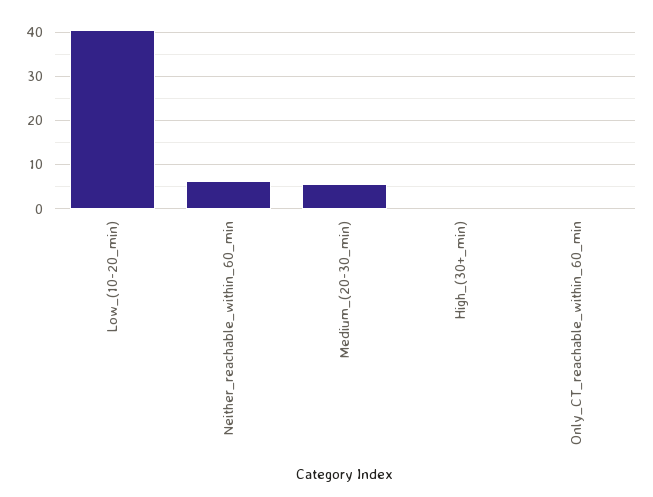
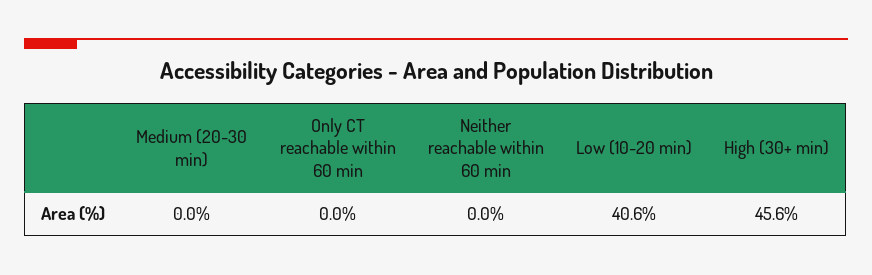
  {
    "Low_(10-20_min)": 40.6,
-   "Neither_reachable_within_60_min": 6,
+   "Neither_reachable_within_60_min": 0,
-   "Medium_(20-30_min)": 6,
+   "Medium_(20-30_min)": 0,
-   "High_(30+_min)": 0,
+   "High_(30+_min)": 45.6,
    "Only_CT_reachable_within_60_min": 0
  }

